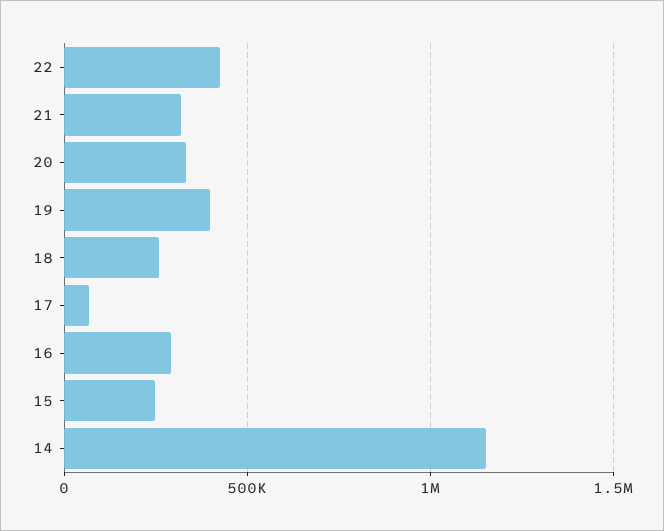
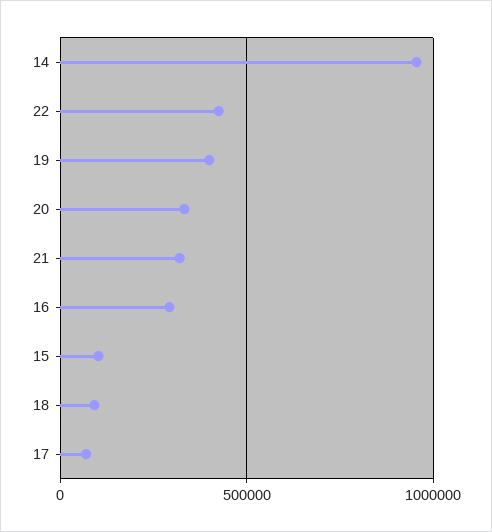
  {
    "22": 400000,
    "21": 300000,
    "20": 350000,
    "19": 400000,
-   "18": 250000,
+   "18": 100000,
    "17": 50000,
    "16": 300000,
-   "15": 250000,
+   "15": 100000,
-   "14": 1150000
+   "14": 950000
  }

